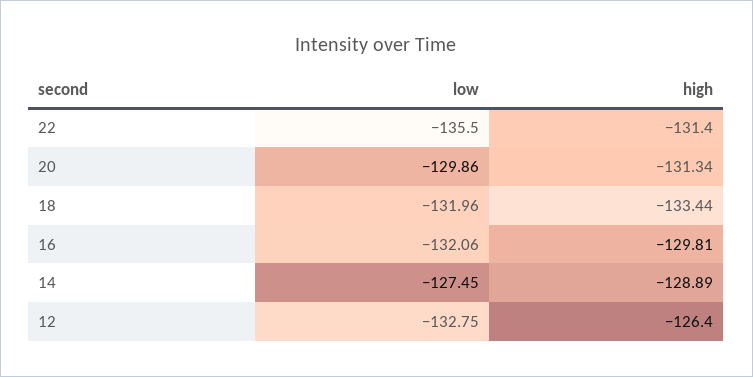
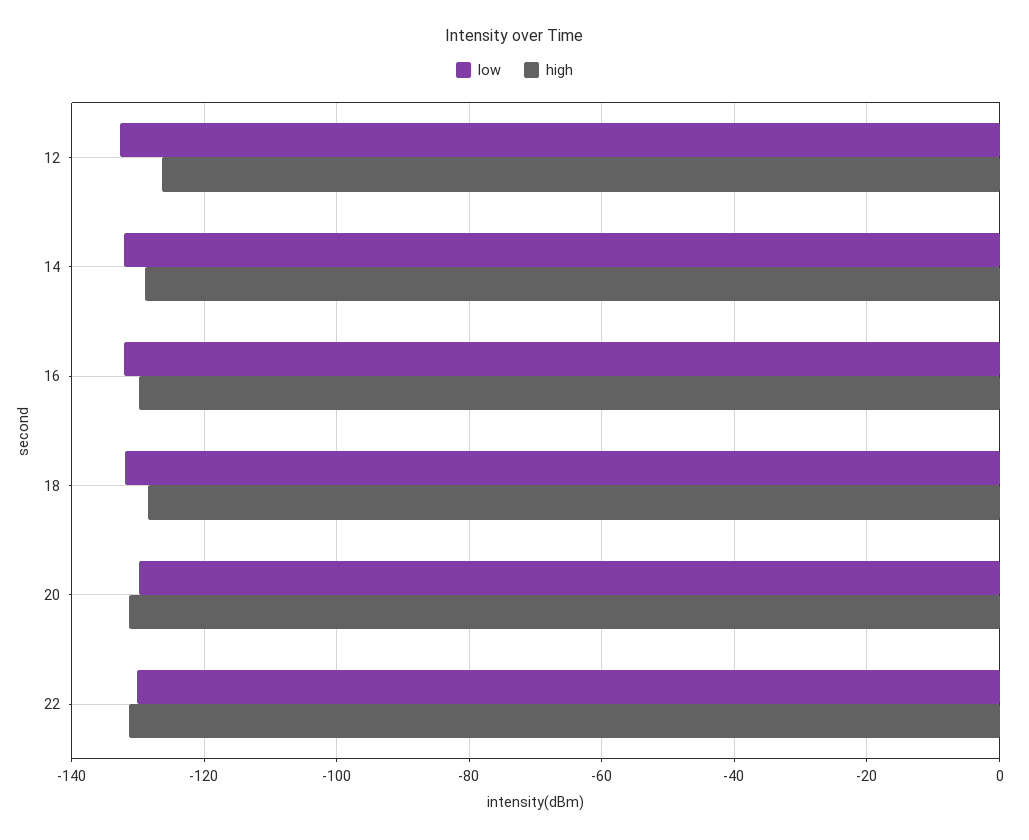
  {
    "low": {
-     "22": -135.5,
+     "22": -130,
      "20": -129.86,
      "18": -131.96,
      "16": -132.06,
-     "14": -127.45,
+     "14": -132,
      "12": -132.75
    },
    "high": {
      "22": -131.4,
      "20": -131.34,
-     "18": -133.44,
+     "18": -128,
      "16": -129.81,
      "14": -128.89,
      "12": -126.4
    }
  }

